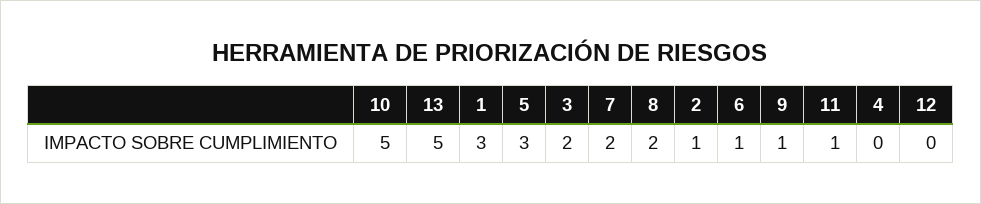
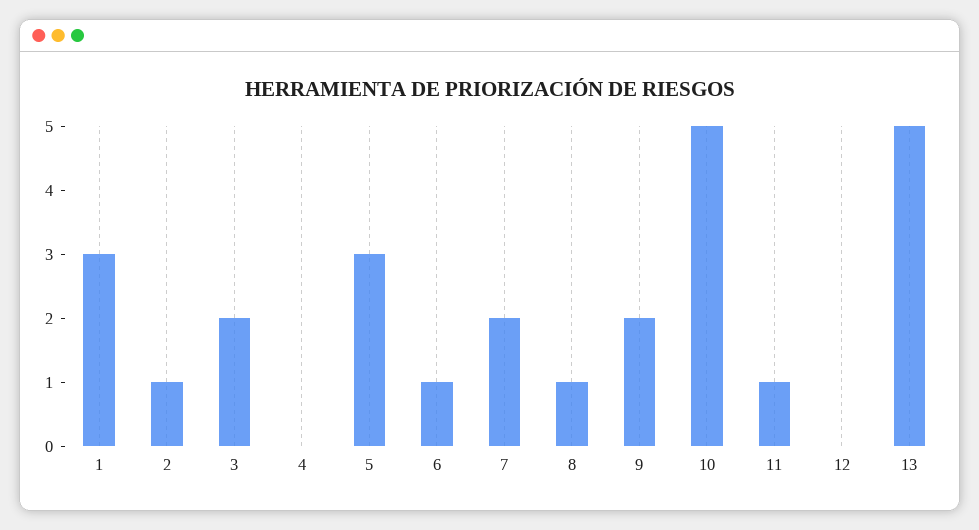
  {
    "10": 5,
    "13": 5,
    "1": 3,
    "5": 3,
    "3": 2,
    "7": 2,
-   "8": 2,
+   "8": 1,
    "2": 1,
    "6": 1,
-   "9": 1,
+   "9": 2,
    "11": 1,
    "4": 0,
    "12": 0
  }

